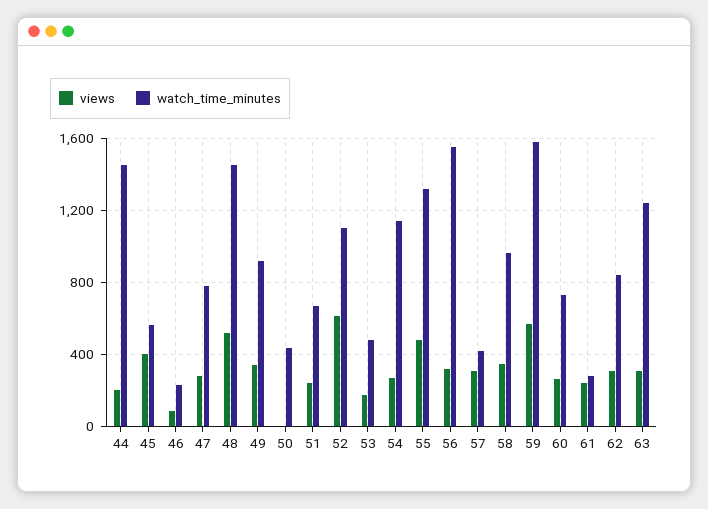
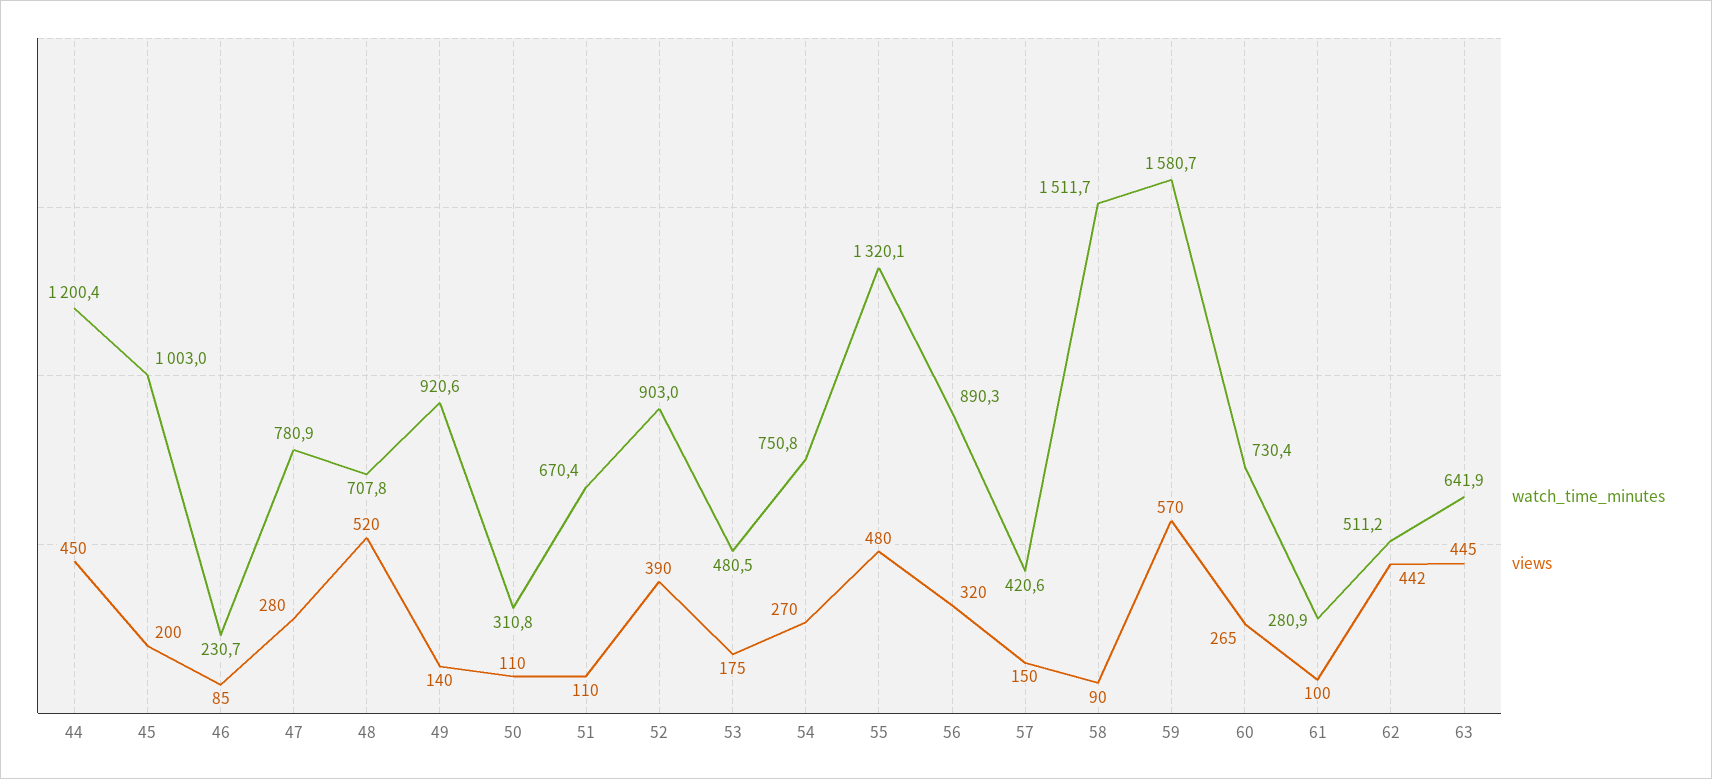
  {
    "views": {
-     "44": 200,
+     "44": 450,
-     "45": 400,
+     "45": 200,
      "46": 85,
      "47": 280,
      "48": 520,
-     "49": 350,
+     "49": 140,
-     "50": 0,
+     "50": 110,
-     "51": 250,
+     "51": 110,
-     "52": 600,
+     "52": 390,
      "53": 175,
      "54": 270,
      "55": 480,
      "56": 320,
-     "57": 300,
+     "57": 150,
-     "58": 350,
+     "58": 90,
      "59": 570,
      "60": 265,
-     "61": 250,
+     "61": 100,
-     "62": 300,
+     "62": 442,
-     "63": 300
+     "63": 445
    },
    "watch_time_minutes": {
-     "44": 1450,
+     "44": 1200.4,
-     "45": 550,
+     "45": 1003,
      "46": 230.7,
      "47": 780.9,
-     "48": 1450,
+     "48": 707.8,
      "49": 920.6,
-     "50": 450,
+     "50": 310.8,
      "51": 670.4,
-     "52": 1100,
+     "52": 903,
      "53": 480.5,
-     "54": 1150,
+     "54": 750.8,
      "55": 1320.1,
-     "56": 1550,
+     "56": 890.3,
      "57": 420.6,
-     "58": 950,
+     "58": 1511.7,
      "59": 1580.7,
      "60": 730.4,
      "61": 280.9,
-     "62": 850,
+     "62": 511.2,
-     "63": 1250
+     "63": 641.9
    }
  }

